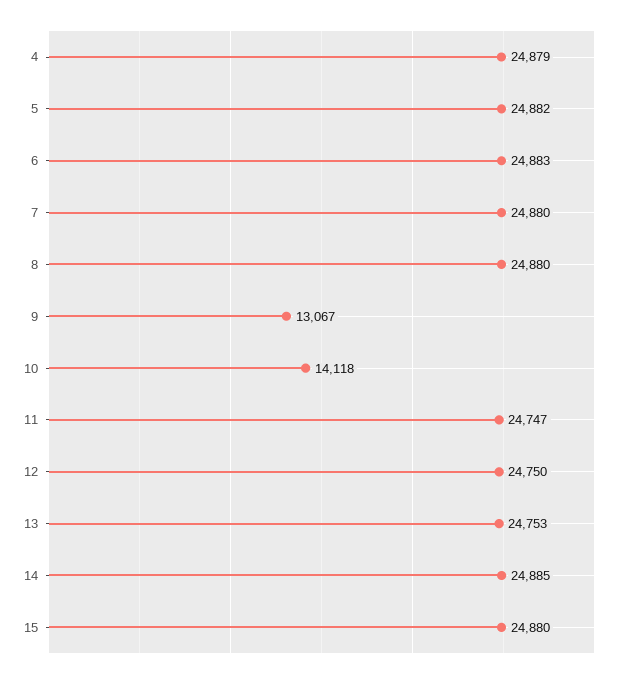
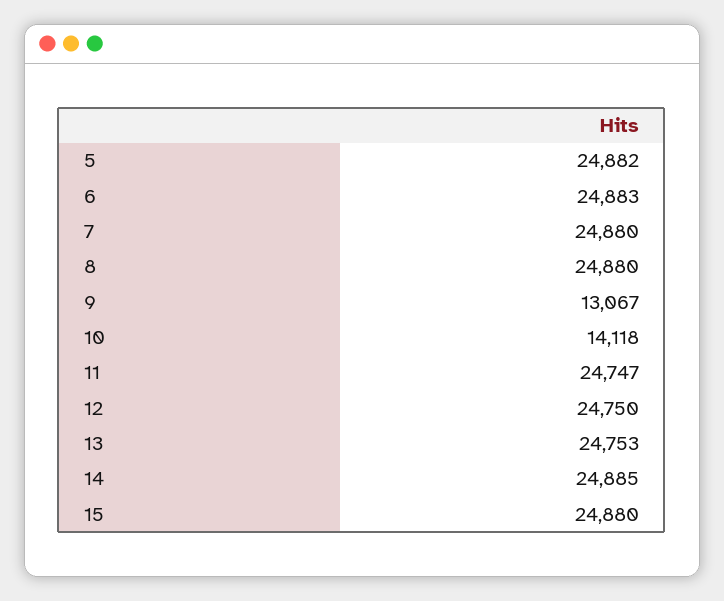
  {
-   "4": 24879,
    "5": 24882,
    "6": 24883,
    "7": 24880,
    "8": 24880,
    "9": 13067,
    "10": 14118,
    "11": 24747,
    "12": 24750,
    "13": 24753,
    "14": 24885,
    "15": 24880
  }

